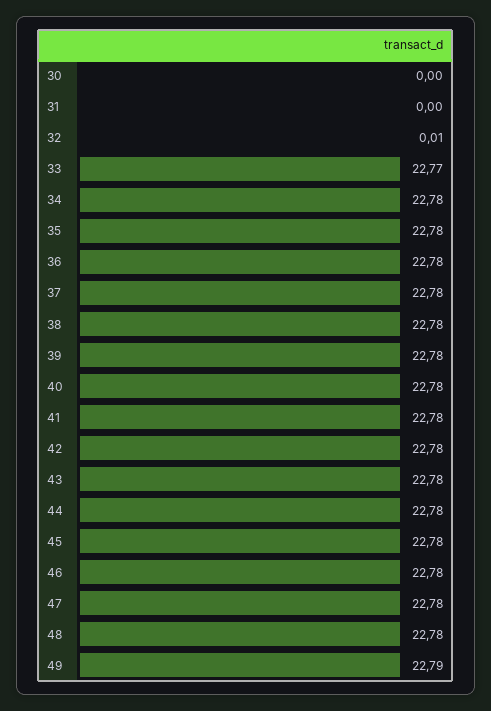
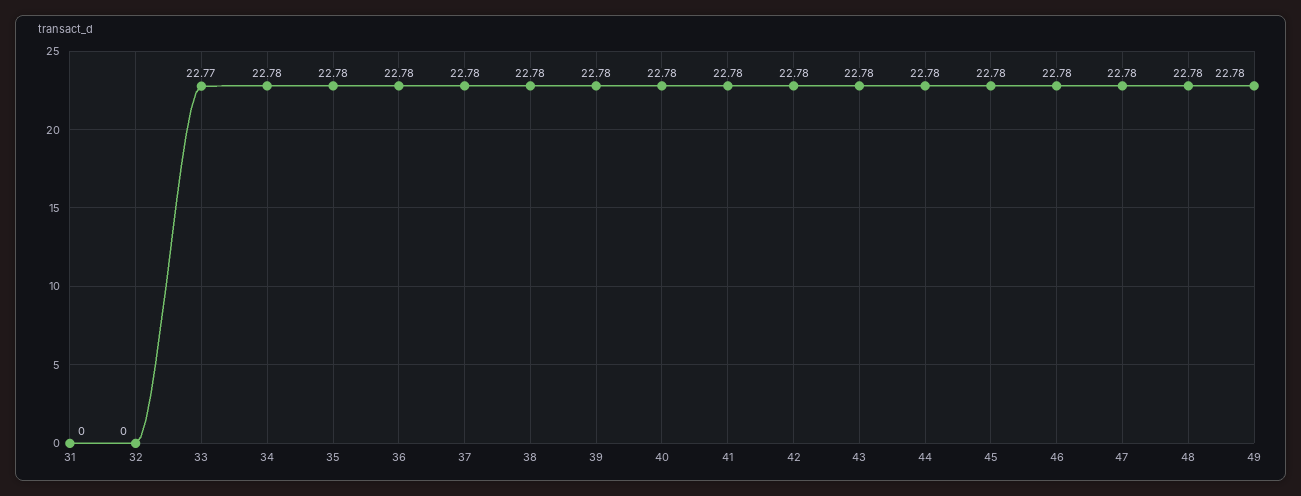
  {
-   "30": 0,
    "31": 0,
-   "32": 0.01,
+   "32": 0,
    "33": 22.77,
    "34": 22.78,
    "35": 22.78,
    "36": 22.78,
    "37": 22.78,
    "38": 22.78,
    "39": 22.78,
    "40": 22.78,
    "41": 22.78,
    "42": 22.78,
    "43": 22.78,
    "44": 22.78,
    "45": 22.78,
    "46": 22.78,
    "47": 22.78,
    "48": 22.78,
-   "49": 22.79
+   "49": 22.78
  }

